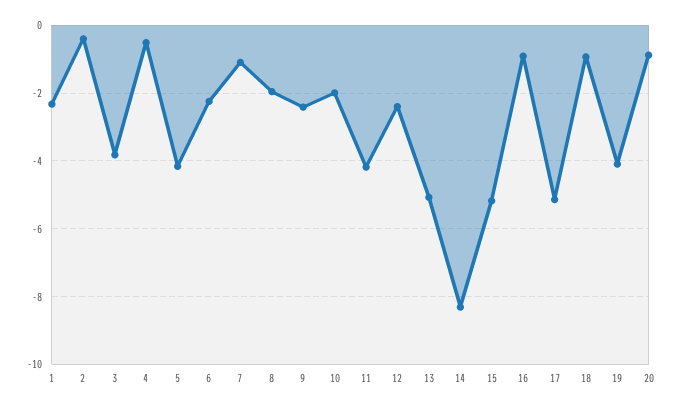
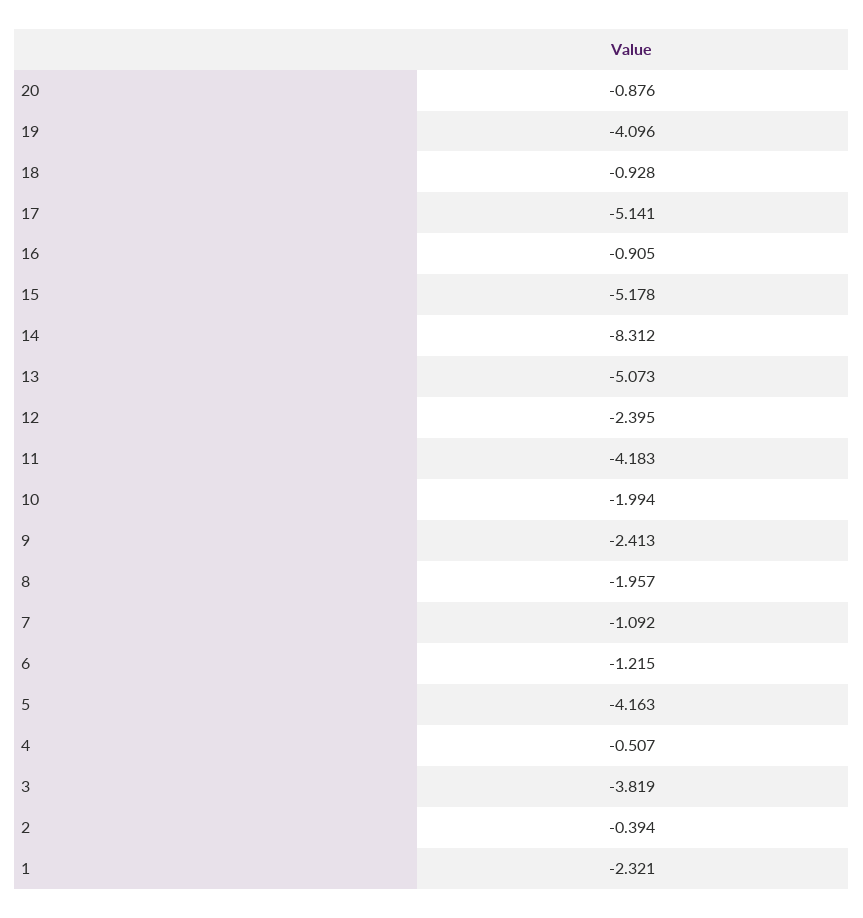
  {
    "1": -2.321,
    "2": -0.394,
    "3": -3.819,
    "4": -0.507,
    "5": -4.163,
-   "6": -2.2,
+   "6": -1.215,
    "7": -1.092,
    "8": -1.957,
    "9": -2.413,
    "10": -1.994,
    "11": -4.183,
    "12": -2.395,
    "13": -5.073,
    "14": -8.312,
    "15": -5.178,
    "16": -0.905,
    "17": -5.141,
    "18": -0.928,
    "19": -4.096,
    "20": -0.876
  }

